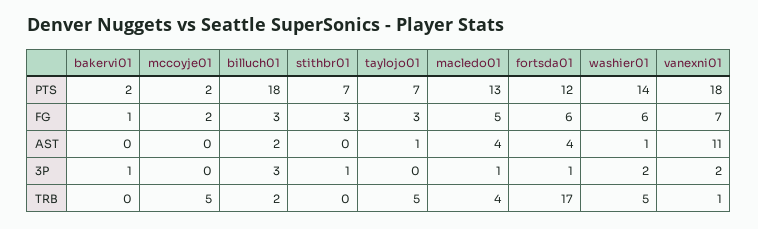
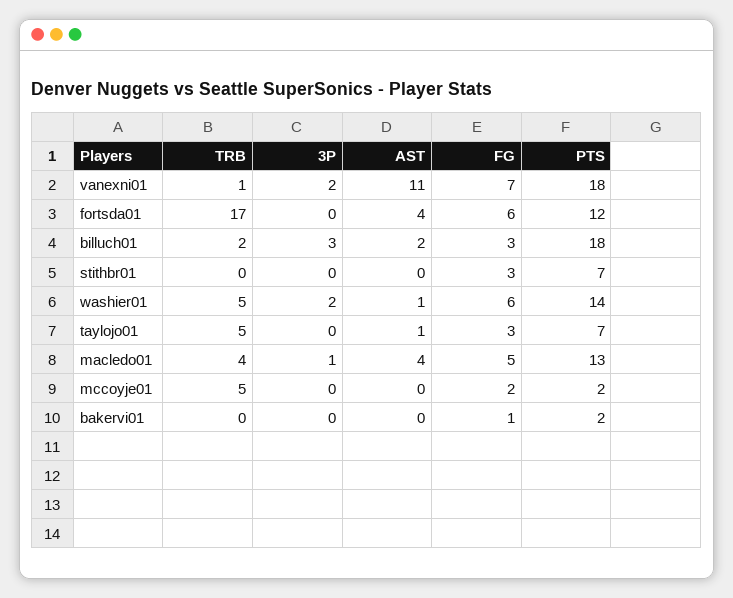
  {
    "bakervi01": {
      "PTS": 2,
      "FG": 1,
      "AST": 0,
-     "3P": 1,
+     "3P": 0,
      "TRB": 0
    },
    "mccoyje01": {
      "PTS": 2,
      "FG": 2,
      "AST": 0,
      "3P": 0,
      "TRB": 5
    },
    "billuch01": {
      "PTS": 18,
      "FG": 3,
      "AST": 2,
      "3P": 3,
      "TRB": 2
    },
    "stithbr01": {
      "PTS": 7,
      "FG": 3,
      "AST": 0,
-     "3P": 1,
+     "3P": 0,
      "TRB": 0
    },
    "taylojo01": {
      "PTS": 7,
      "FG": 3,
      "AST": 1,
      "3P": 0,
      "TRB": 5
    },
    "macledo01": {
      "PTS": 13,
      "FG": 5,
      "AST": 4,
      "3P": 1,
      "TRB": 4
    },
    "fortsda01": {
      "PTS": 12,
      "FG": 6,
      "AST": 4,
-     "3P": 1,
+     "3P": 0,
      "TRB": 17
    },
    "washier01": {
      "PTS": 14,
      "FG": 6,
      "AST": 1,
      "3P": 2,
      "TRB": 5
    },
    "vanexni01": {
      "PTS": 18,
      "FG": 7,
      "AST": 11,
      "3P": 2,
      "TRB": 1
    }
  }

